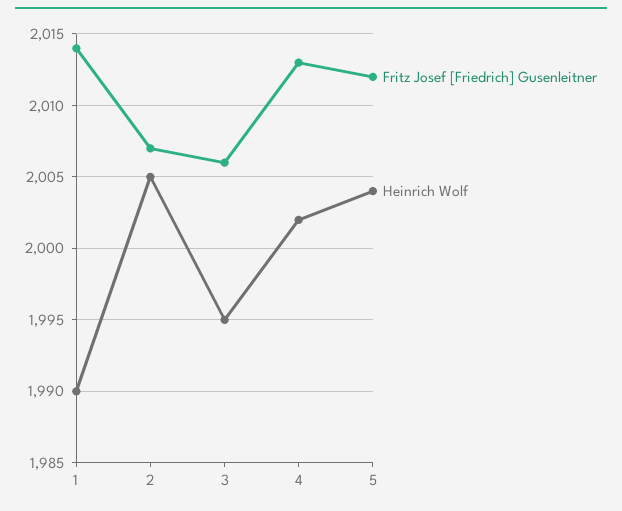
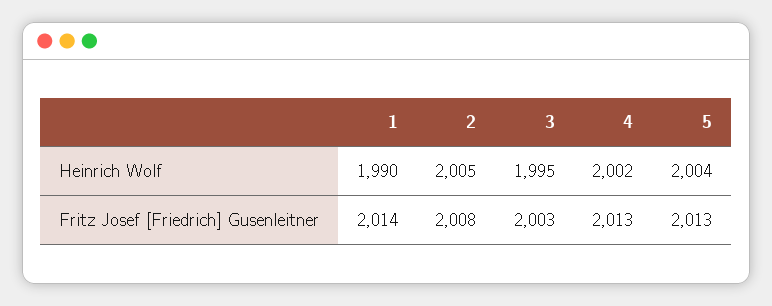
  {
    "Fritz Josef [Friedrich] Gusenleitner": {
      "1": 2014,
-     "2": 2007,
+     "2": 2008,
-     "3": 2006,
+     "3": 2003,
      "4": 2013,
-     "5": 2012
+     "5": 2013
    },
    "Heinrich Wolf": {
      "1": 1990,
      "2": 2005,
      "3": 1995,
      "4": 2002,
      "5": 2004
    }
  }

